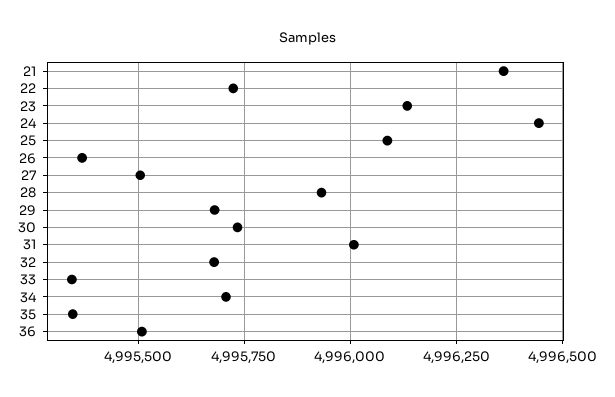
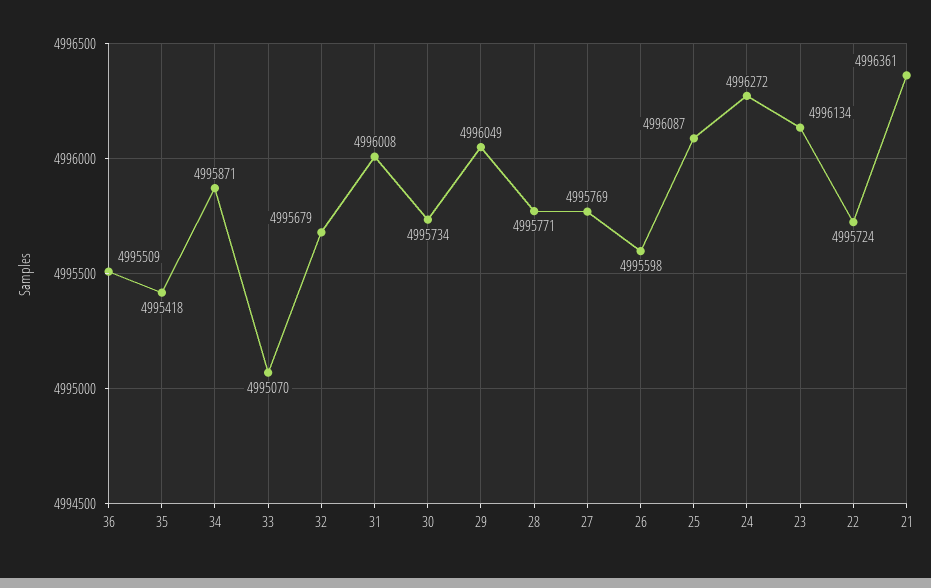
  {
    "21": 4996361,
    "22": 4995724,
    "23": 4996134,
-   "24": 4996450,
+   "24": 4996272,
    "25": 4996087,
-   "26": 4995375,
+   "26": 4995598,
-   "27": 4995500,
+   "27": 4995769,
-   "28": 4995925,
+   "28": 4995771,
-   "29": 4995675,
+   "29": 4996049,
    "30": 4995734,
    "31": 4996008,
    "32": 4995679,
-   "33": 4995350,
+   "33": 4995070,
-   "34": 4995700,
+   "34": 4995871,
-   "35": 4995350,
+   "35": 4995418,
    "36": 4995509
  }

